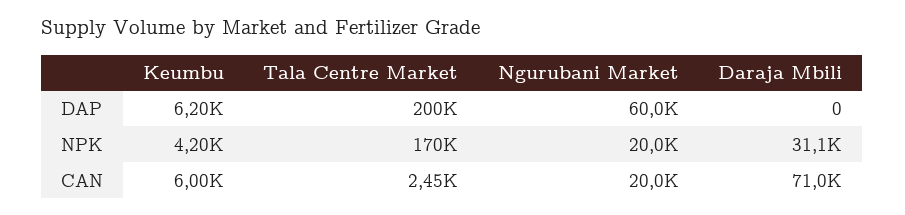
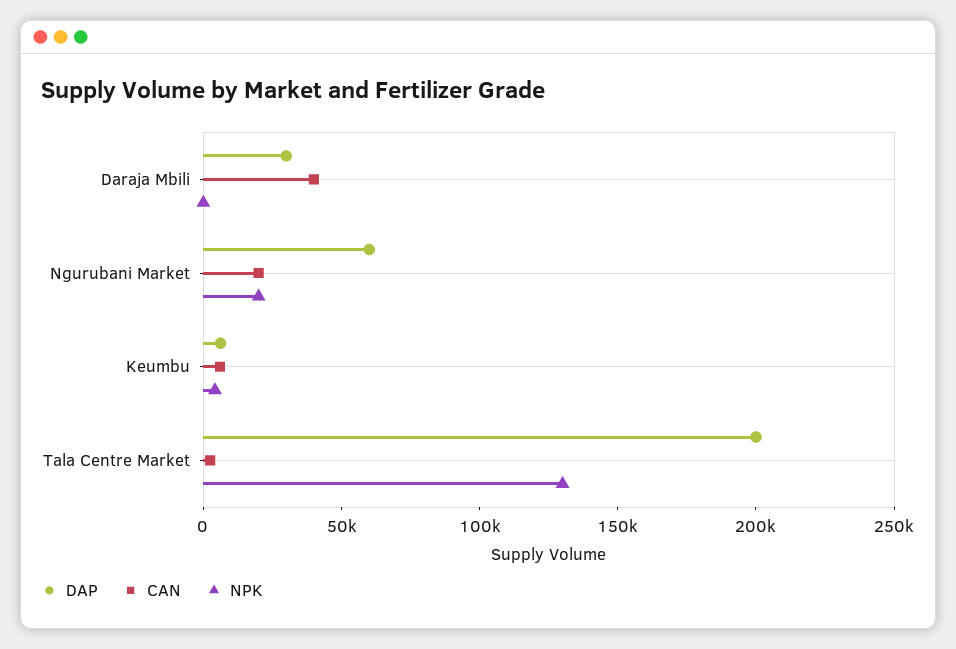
  {
    "DAP": {
      "Keumbu": 6200,
      "Tala Centre Market": 200000,
      "Ngurubani Market": 60000,
-     "Daraja Mbili": 0
+     "Daraja Mbili": 30000
    },
    "NPK": {
      "Keumbu": 4200,
-     "Tala Centre Market": 170000,
+     "Tala Centre Market": 130000,
      "Ngurubani Market": 20000,
-     "Daraja Mbili": 31100
+     "Daraja Mbili": 0
    },
    "CAN": {
      "Keumbu": 6000,
      "Tala Centre Market": 2450,
      "Ngurubani Market": 20000,
-     "Daraja Mbili": 71000
+     "Daraja Mbili": 40000
    }
  }

